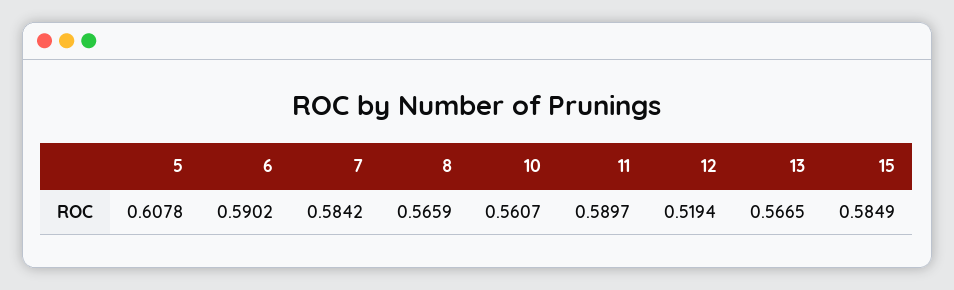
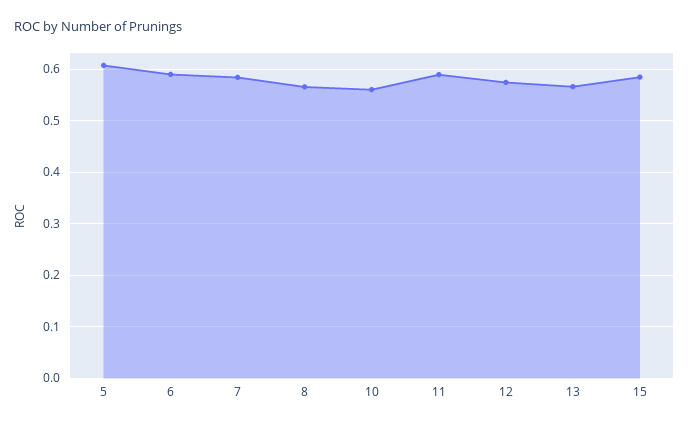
  {
    "5": 0.6078,
    "6": 0.5902,
    "7": 0.5842,
    "8": 0.5659,
    "10": 0.5607,
    "11": 0.5897,
-   "12": 0.5194,
+   "12": 0.58,
    "13": 0.5665,
    "15": 0.5849
  }

